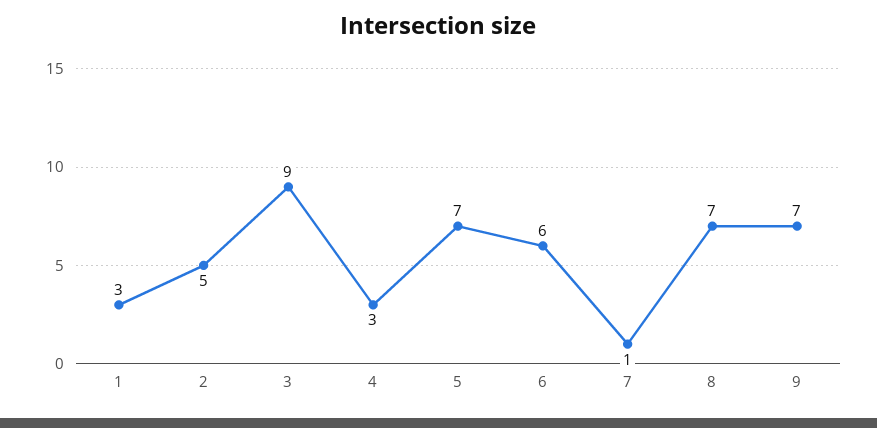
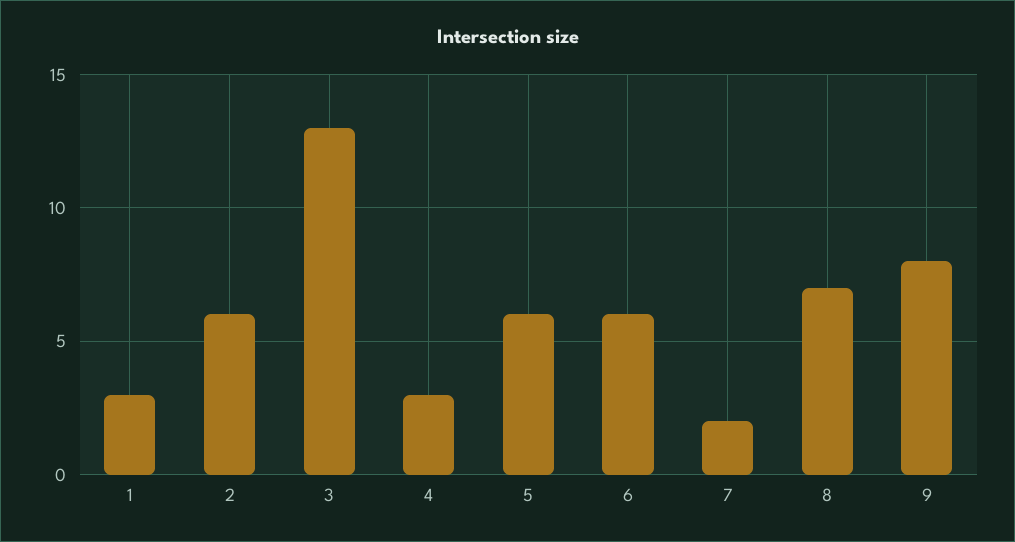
  {
    "1": 3,
-   "2": 5,
+   "2": 6,
-   "3": 9,
+   "3": 13,
    "4": 3,
-   "5": 7,
+   "5": 6,
    "6": 6,
-   "7": 1,
+   "7": 2,
    "8": 7,
-   "9": 7
+   "9": 8
  }

